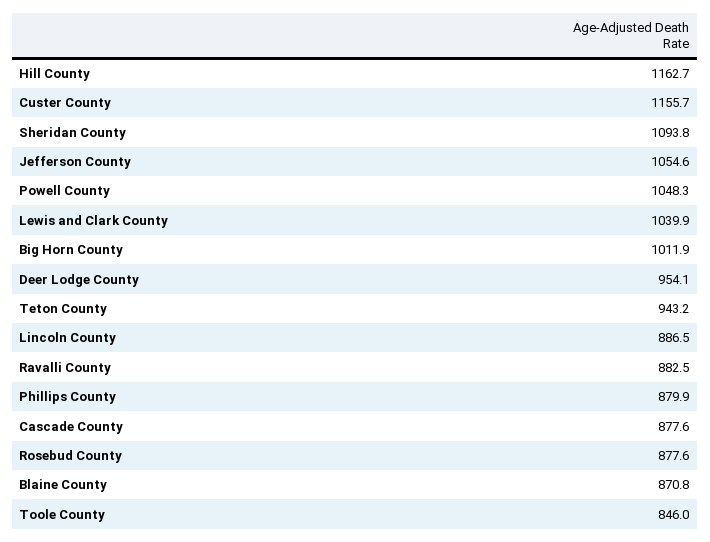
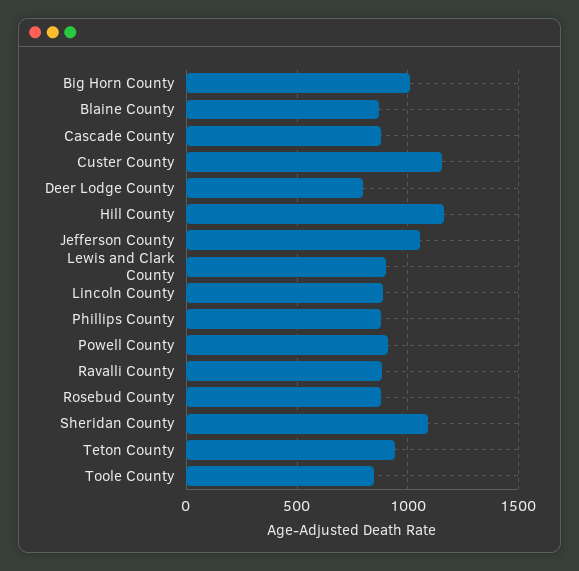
  {
    "Hill County": 1162.7,
    "Custer County": 1155.7,
    "Sheridan County": 1093.8,
    "Jefferson County": 1054.6,
-   "Powell County": 1048.3,
+   "Powell County": 900,
-   "Lewis and Clark County": 1039.9,
+   "Lewis and Clark County": 900,
    "Big Horn County": 1011.9,
-   "Deer Lodge County": 954.1,
+   "Deer Lodge County": 800,
    "Teton County": 943.2,
    "Lincoln County": 886.5,
    "Ravalli County": 882.5,
    "Phillips County": 879.9,
    "Cascade County": 877.6,
    "Rosebud County": 877.6,
    "Blaine County": 870.8,
    "Toole County": 846
  }

